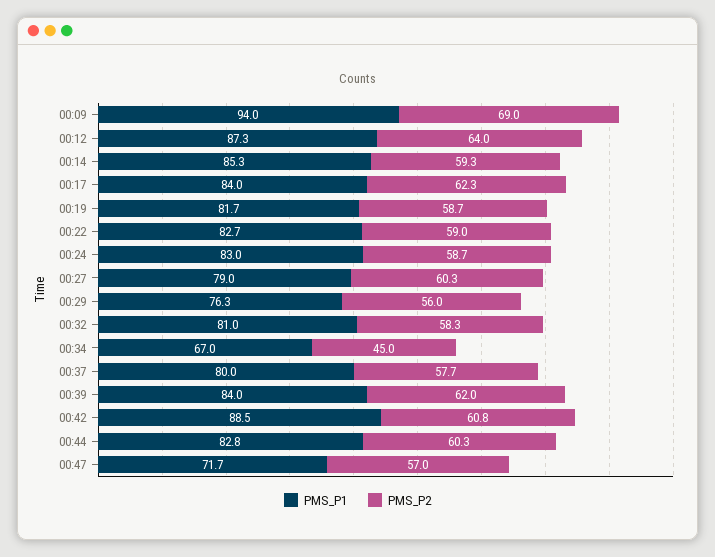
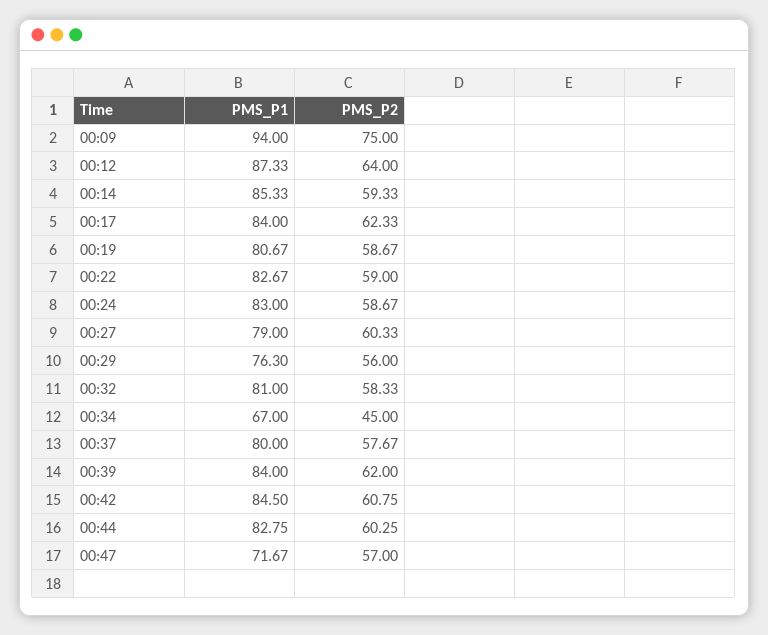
  {
    "PMS_P1": {
      "00:09": 94,
      "00:12": 87.33,
      "00:14": 85.33,
      "00:17": 84,
-     "00:19": 81.7,
+     "00:19": 80.67,
      "00:22": 82.67,
      "00:24": 83,
      "00:27": 79,
      "00:29": 76.3,
      "00:32": 81,
      "00:34": 67,
      "00:37": 80,
      "00:39": 84,
-     "00:42": 88.5,
+     "00:42": 84.5,
      "00:44": 82.75,
      "00:47": 71.67
    },
    "PMS_P2": {
-     "00:09": 69,
+     "00:09": 75,
      "00:12": 64,
      "00:14": 59.33,
      "00:17": 62.33,
      "00:19": 58.67,
      "00:22": 59,
      "00:24": 58.67,
      "00:27": 60.33,
      "00:29": 56,
      "00:32": 58.33,
      "00:34": 45,
      "00:37": 57.67,
      "00:39": 62,
      "00:42": 60.75,
      "00:44": 60.25,
      "00:47": 57
    }
  }

